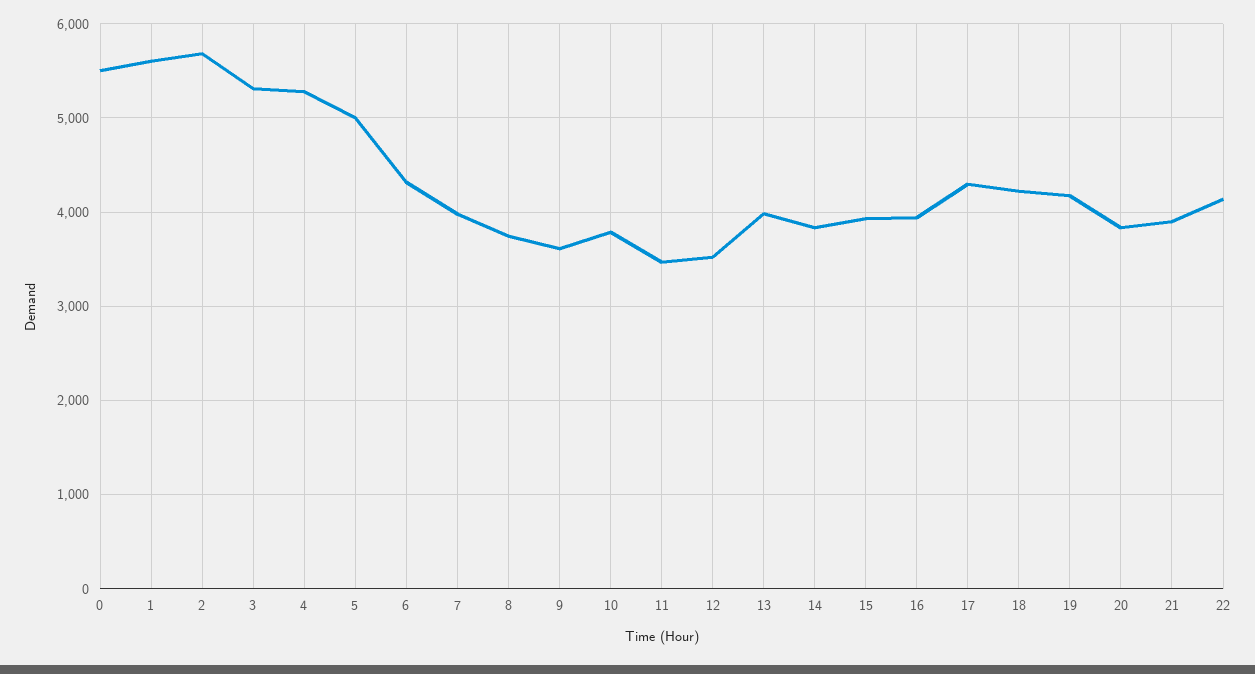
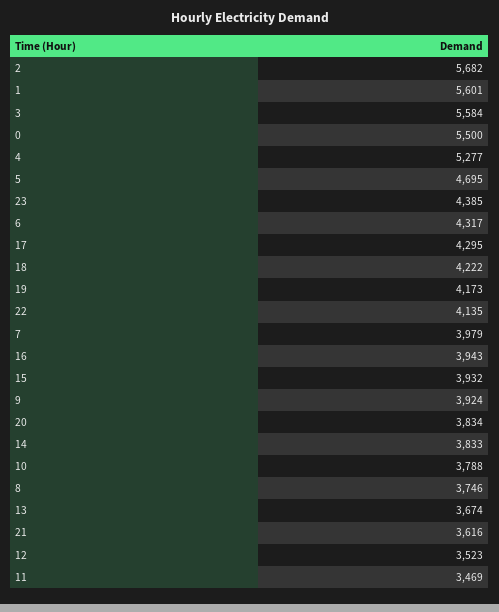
  {
    "0": 5500,
    "1": 5601,
    "2": 5682,
-   "3": 5300,
+   "3": 5584,
    "4": 5277,
-   "5": 5000,
+   "5": 4695,
    "6": 4317,
    "7": 3979,
    "8": 3746,
-   "9": 3600,
+   "9": 3924,
    "10": 3788,
    "11": 3469,
    "12": 3523,
-   "13": 4000,
+   "13": 3674,
    "14": 3833,
    "15": 3932,
    "16": 3943,
    "17": 4295,
    "18": 4222,
    "19": 4173,
    "20": 3834,
-   "21": 3900,
+   "21": 3616,
-   "22": 4135
+   "22": 4135,
+   "23": 4385
  }

